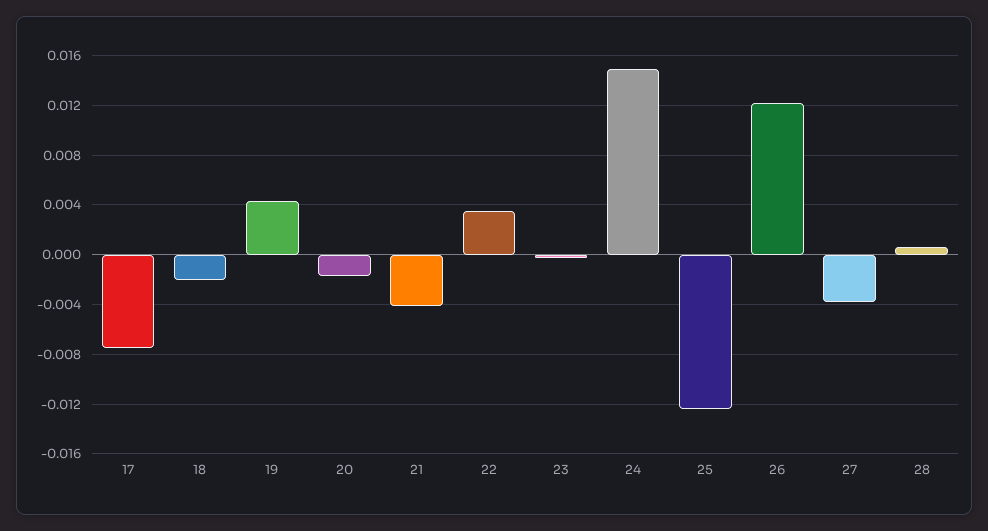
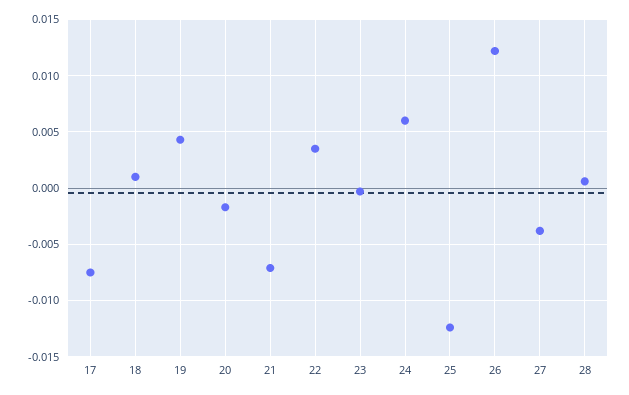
  {
    "17": -0.0075,
-   "18": -0.002,
+   "18": 0.001,
    "19": 0.0045,
    "20": -0.0015,
-   "21": -0.004,
+   "21": -0.007,
    "22": 0.0035,
    "23": -0.0005,
-   "24": 0.015,
+   "24": 0.006,
    "25": -0.0125,
    "26": 0.012,
    "27": -0.004,
    "28": 0.0005
  }

